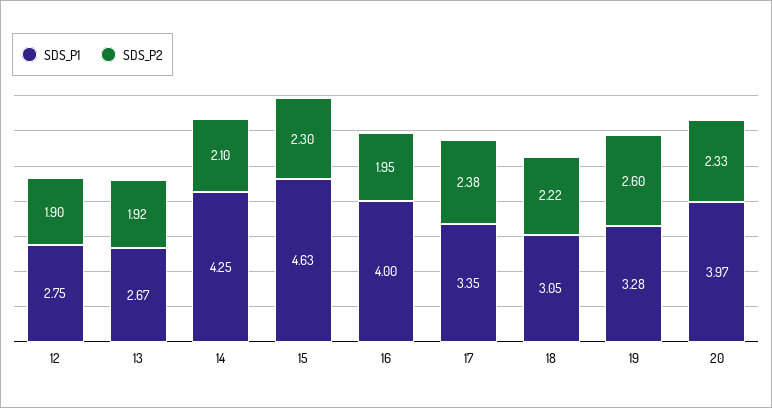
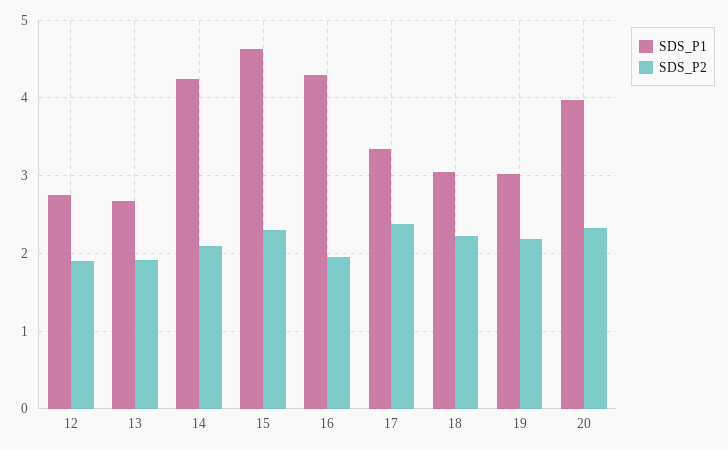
  {
    "SDS_P1": {
      "12": 2.75,
      "13": 2.67,
      "14": 4.25,
      "15": 4.63,
-     "16": 4,
+     "16": 4.3,
      "17": 3.35,
      "18": 3.05,
-     "19": 3.28,
+     "19": 3,
      "20": 3.97
    },
    "SDS_P2": {
      "12": 1.9,
      "13": 1.92,
      "14": 2.1,
      "15": 2.3,
      "16": 1.95,
      "17": 2.38,
      "18": 2.22,
-     "19": 2.6,
+     "19": 2.2,
      "20": 2.33
    }
  }

